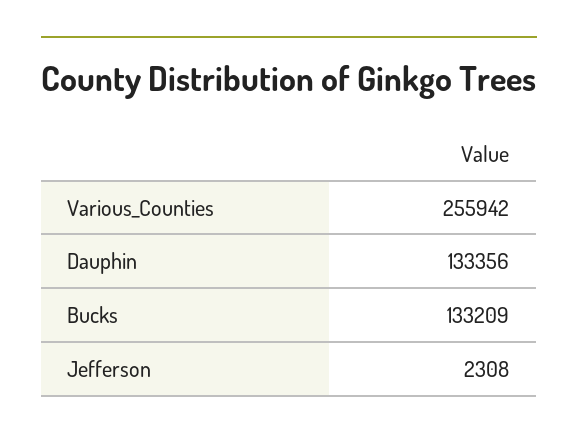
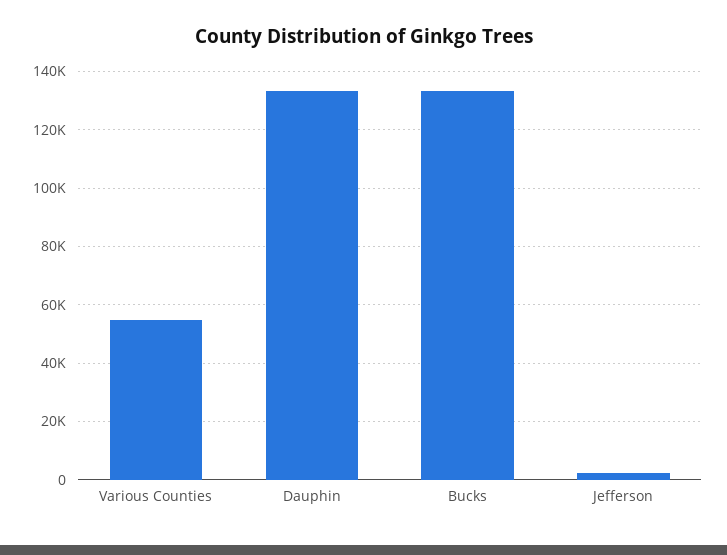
  {
-   "Various_Counties": 255942,
+   "Various_Counties": 55000,
    "Dauphin": 133356,
    "Bucks": 133209,
    "Jefferson": 2308
  }

